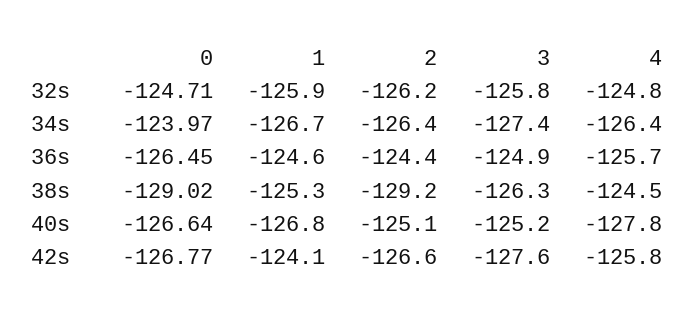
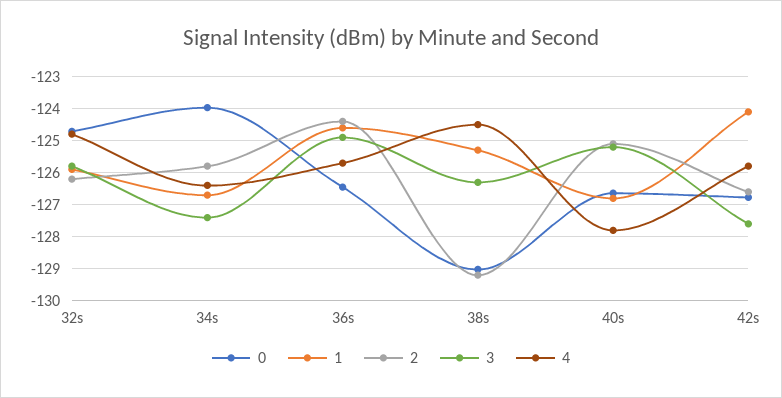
  {
    "0": {
      "32s": -124.71,
      "34s": -123.97,
      "36s": -126.45,
      "38s": -129.02,
      "40s": -126.64,
      "42s": -126.77
    },
    "1": {
      "32s": -125.9,
      "34s": -126.7,
      "36s": -124.6,
      "38s": -125.3,
      "40s": -126.8,
      "42s": -124.1
    },
    "2": {
      "32s": -126.2,
-     "34s": -126.4,
+     "34s": -125.8,
      "36s": -124.4,
      "38s": -129.2,
      "40s": -125.1,
      "42s": -126.6
    },
    "3": {
      "32s": -125.8,
      "34s": -127.4,
      "36s": -124.9,
      "38s": -126.3,
      "40s": -125.2,
      "42s": -127.6
    },
    "4": {
      "32s": -124.8,
      "34s": -126.4,
      "36s": -125.7,
      "38s": -124.5,
      "40s": -127.8,
      "42s": -125.8
    }
  }

